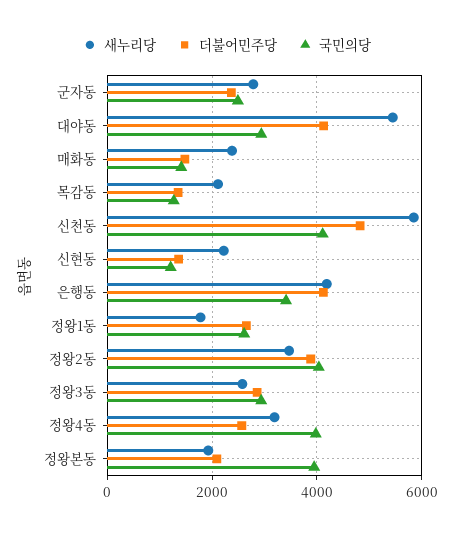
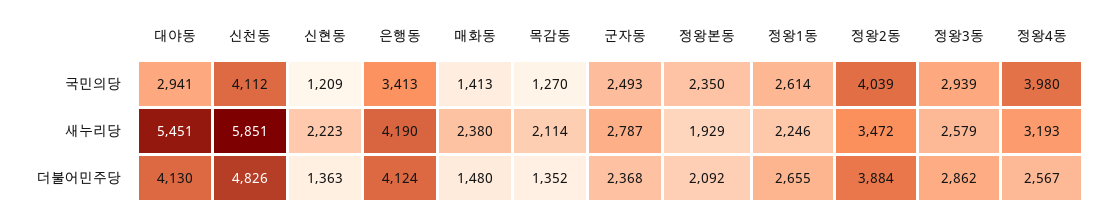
  {
    "새누리당": {
      "군자동": 2787,
      "대야동": 5451,
      "매화동": 2380,
      "목감동": 2114,
      "신천동": 5851,
      "신현동": 2223,
      "은행동": 4190,
-     "정왕1동": 1800,
+     "정왕1동": 2246,
      "정왕2동": 3472,
      "정왕3동": 2579,
      "정왕4동": 3193,
      "정왕본동": 1929
    },
    "더불어민주당": {
      "군자동": 2368,
      "대야동": 4130,
      "매화동": 1480,
      "목감동": 1352,
      "신천동": 4826,
      "신현동": 1363,
      "은행동": 4124,
      "정왕1동": 2655,
      "정왕2동": 3884,
      "정왕3동": 2862,
      "정왕4동": 2567,
      "정왕본동": 2092
    },
    "국민의당": {
      "군자동": 2493,
      "대야동": 2941,
      "매화동": 1413,
      "목감동": 1270,
      "신천동": 4112,
      "신현동": 1209,
      "은행동": 3413,
      "정왕1동": 2614,
      "정왕2동": 4039,
      "정왕3동": 2939,
      "정왕4동": 3980,
-     "정왕본동": 4000
+     "정왕본동": 2350
    }
  }

